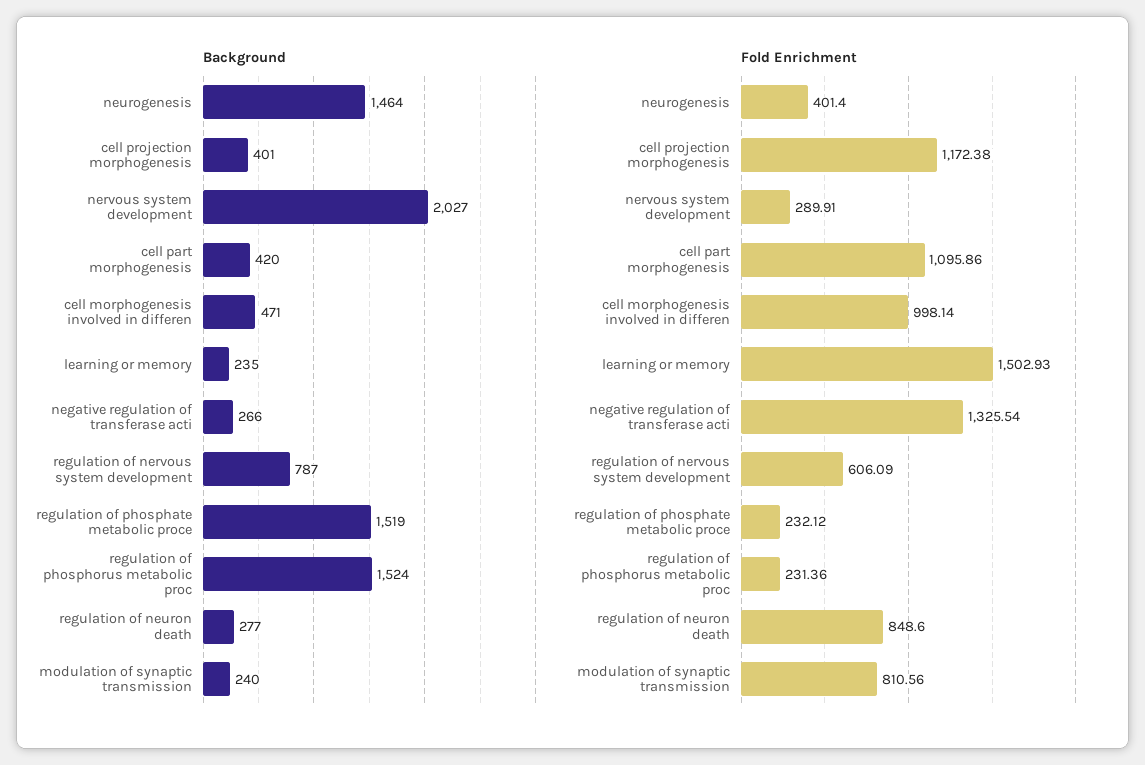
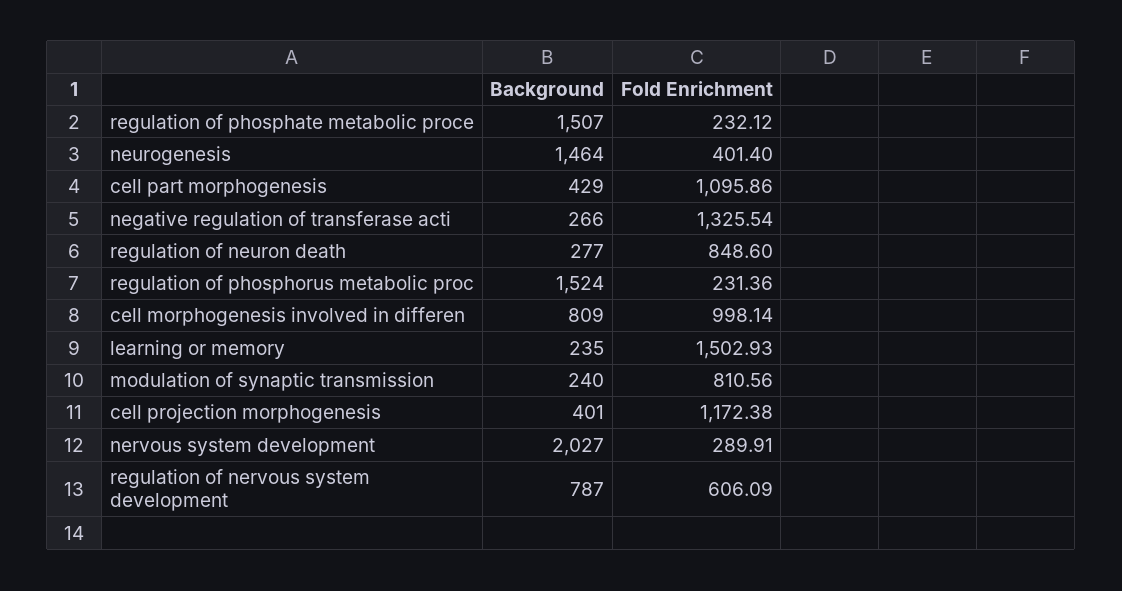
  {
    "Background": {
      "neurogenesis": 1464,
      "cell projection morphogenesis": 401,
      "nervous system development": 2027,
-     "cell part morphogenesis": 420,
+     "cell part morphogenesis": 429,
-     "cell morphogenesis involved in differen": 471,
+     "cell morphogenesis involved in differen": 809,
      "learning or memory": 235,
      "negative regulation of transferase acti": 266,
      "regulation of nervous system development": 787,
-     "regulation of phosphate metabolic proce": 1519,
+     "regulation of phosphate metabolic proce": 1507,
      "regulation of phosphorus metabolic proc": 1524,
      "regulation of neuron death": 277,
      "modulation of synaptic transmission": 240
    },
    "Fold Enrichment": {
      "neurogenesis": 401.4,
      "cell projection morphogenesis": 1172.38,
      "nervous system development": 289.91,
      "cell part morphogenesis": 1095.86,
      "cell morphogenesis involved in differen": 998.14,
      "learning or memory": 1502.93,
      "negative regulation of transferase acti": 1325.54,
      "regulation of nervous system development": 606.09,
      "regulation of phosphate metabolic proce": 232.12,
      "regulation of phosphorus metabolic proc": 231.36,
      "regulation of neuron death": 848.6,
      "modulation of synaptic transmission": 810.56
    }
  }

